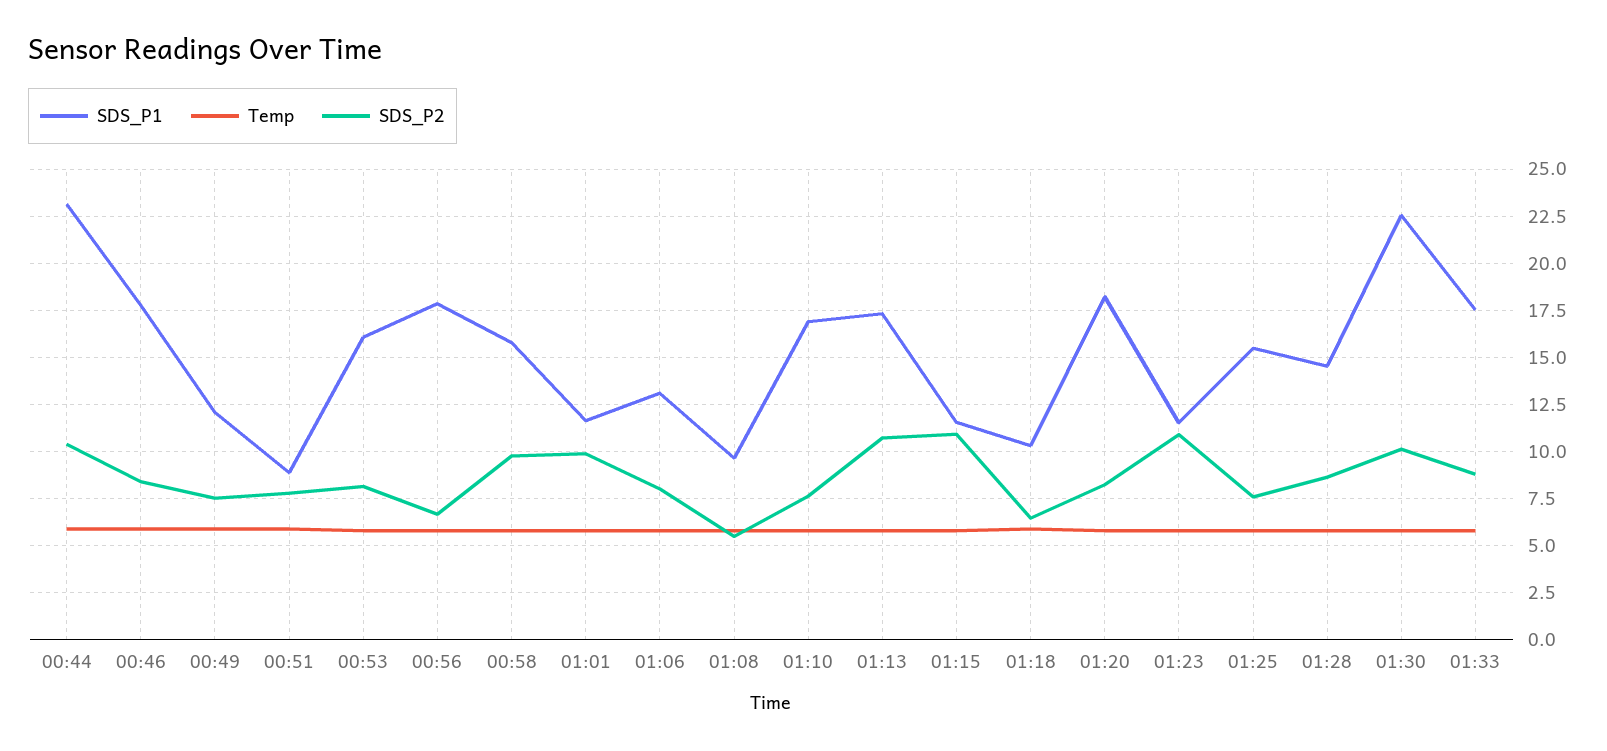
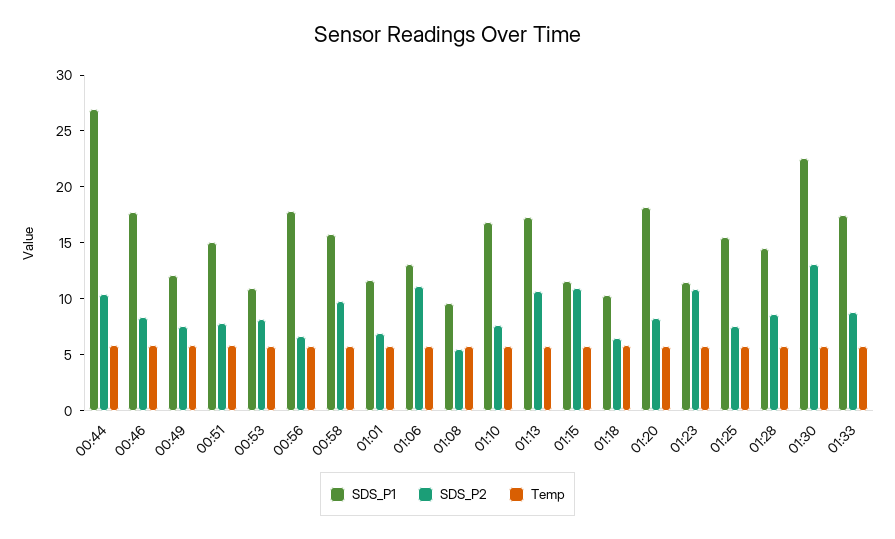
  {
    "SDS_P1": {
-     "00:44": 23,
+     "00:44": 27,
      "00:46": 18,
      "00:49": 12,
-     "00:51": 9,
+     "00:51": 15,
-     "00:53": 16,
+     "00:53": 11,
      "00:56": 18,
      "00:58": 16,
      "01:01": 11.5,
      "01:06": 13,
      "01:08": 9.5,
      "01:10": 17,
      "01:13": 17.5,
      "01:15": 11.5,
      "01:18": 10.5,
      "01:20": 18,
      "01:23": 11.5,
      "01:25": 15.5,
      "01:28": 14.5,
      "01:30": 22.5,
      "01:33": 17.5
    },
    "Temp": {
      "00:44": 6,
      "00:46": 6,
      "00:49": 6,
      "00:51": 6,
      "00:53": 6,
      "00:56": 6,
      "00:58": 6,
      "01:01": 6,
      "01:06": 6,
      "01:08": 6,
      "01:10": 6,
      "01:13": 6,
      "01:15": 6,
      "01:18": 6,
      "01:20": 6,
      "01:23": 6,
      "01:25": 6,
      "01:28": 6,
      "01:30": 6,
      "01:33": 6
    },
    "SDS_P2": {
      "00:44": 10.5,
      "00:46": 8.5,
      "00:49": 7.5,
      "00:51": 8,
      "00:53": 8,
      "00:56": 6.5,
      "00:58": 10,
-     "01:01": 10,
+     "01:01": 7,
-     "01:06": 8,
+     "01:06": 11,
      "01:08": 5.5,
      "01:10": 7.5,
      "01:13": 10.5,
      "01:15": 11,
      "01:18": 6.5,
      "01:20": 8.5,
      "01:23": 11,
      "01:25": 7.5,
      "01:28": 8.5,
-     "01:30": 10,
+     "01:30": 13,
      "01:33": 9
    }
  }

